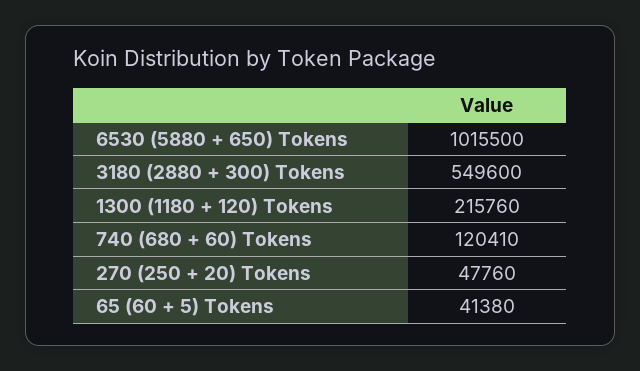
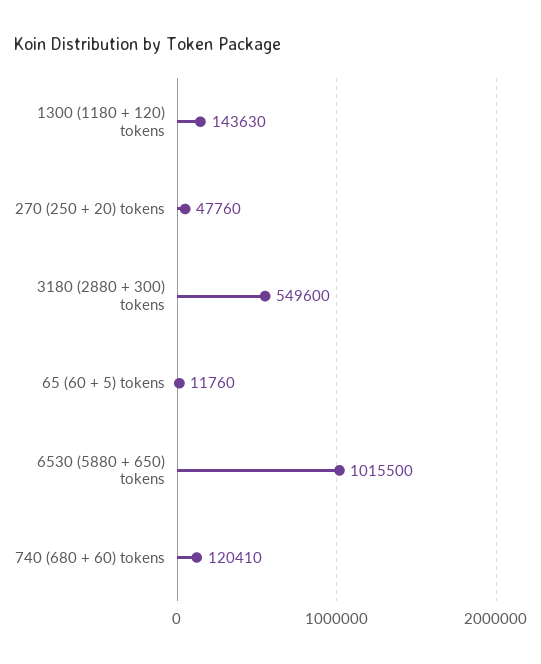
  {
    "6530 (5880 + 650) Tokens": 1015500,
    "3180 (2880 + 300) Tokens": 549600,
-   "1300 (1180 + 120) Tokens": 215760,
+   "1300 (1180 + 120) Tokens": 143630,
    "740 (680 + 60) Tokens": 120410,
    "270 (250 + 20) Tokens": 47760,
-   "65 (60 + 5) Tokens": 41380
+   "65 (60 + 5) Tokens": 11760
  }

